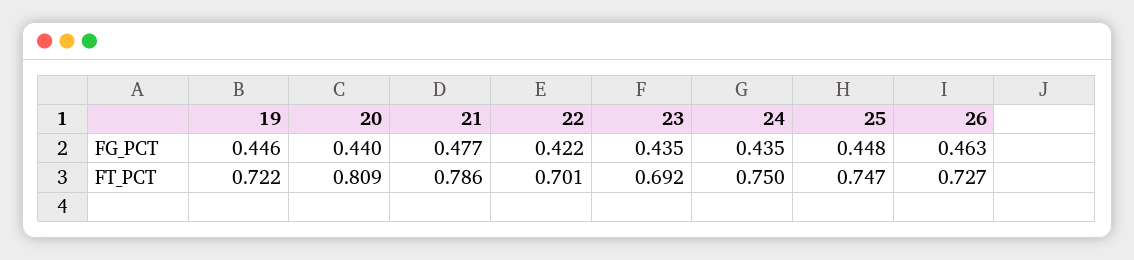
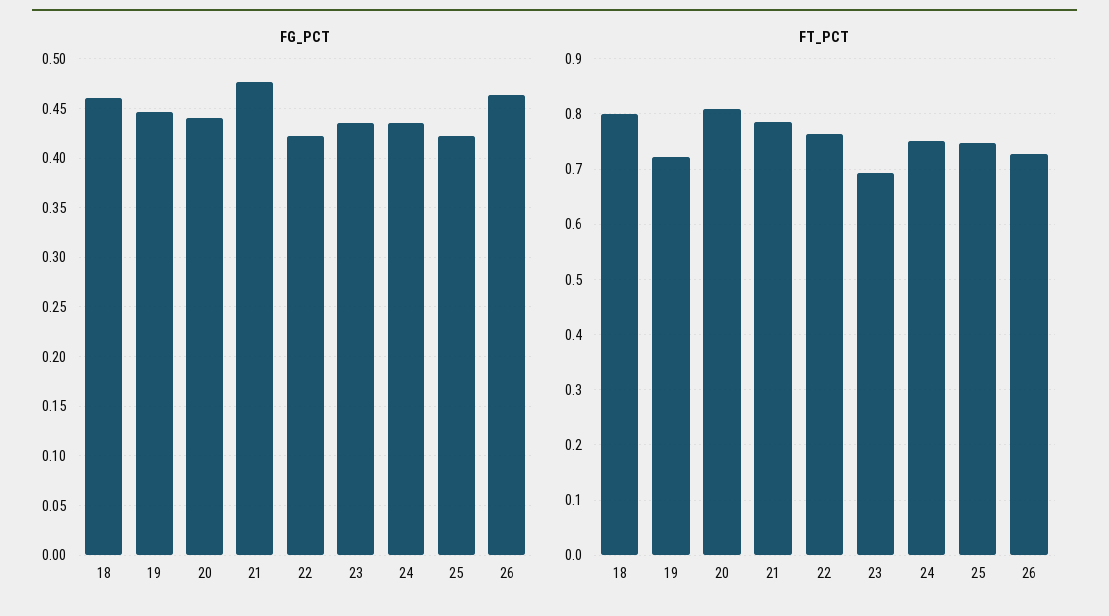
  {
    "FG_PCT": {
      "19": 0.446,
      "20": 0.44,
      "21": 0.477,
      "22": 0.422,
      "23": 0.435,
      "24": 0.435,
-     "25": 0.448,
+     "25": 0.42,
-     "26": 0.463
+     "26": 0.463,
+     "18": 0.46
    },
    "FT_PCT": {
      "19": 0.722,
      "20": 0.809,
      "21": 0.786,
-     "22": 0.701,
+     "22": 0.76,
      "23": 0.692,
      "24": 0.75,
      "25": 0.747,
-     "26": 0.727
+     "26": 0.727,
+     "18": 0.8
    }
  }

